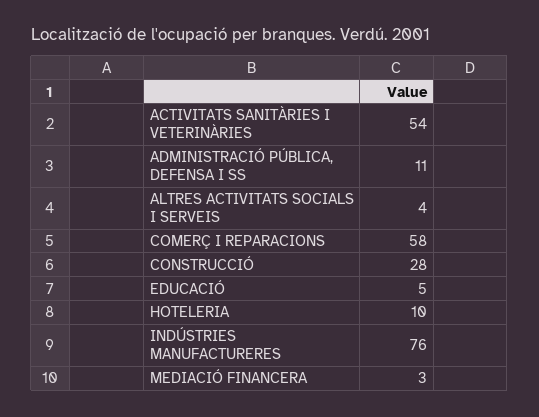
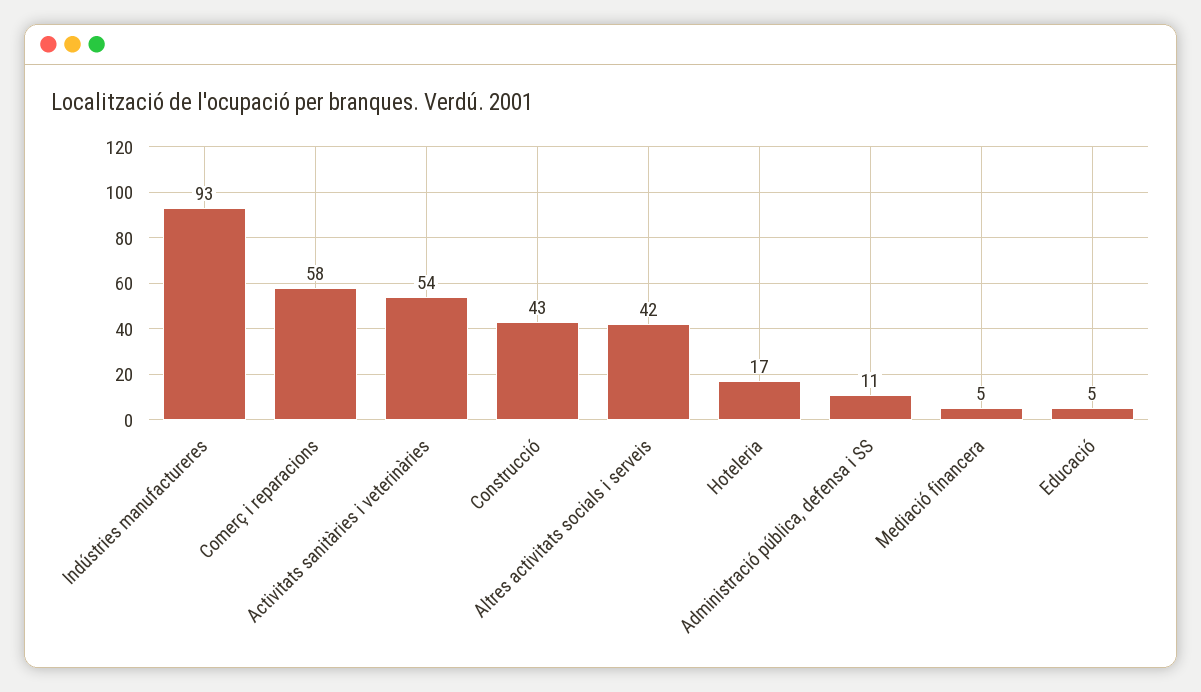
  {
    "ACTIVITATS SANITÀRIES I VETERINÀRIES": 54,
    "ADMINISTRACIÓ PÚBLICA, DEFENSA I SS": 11,
-   "ALTRES ACTIVITATS SOCIALS I SERVEIS": 4,
+   "ALTRES ACTIVITATS SOCIALS I SERVEIS": 42,
    "COMERÇ I REPARACIONS": 58,
-   "CONSTRUCCIÓ": 28,
+   "CONSTRUCCIÓ": 43,
    "EDUCACIÓ": 5,
-   "HOTELERIA": 10,
+   "HOTELERIA": 17,
-   "INDÚSTRIES MANUFACTURERES": 76,
+   "INDÚSTRIES MANUFACTURERES": 93,
-   "MEDIACIÓ FINANCERA": 3
+   "MEDIACIÓ FINANCERA": 5
  }

